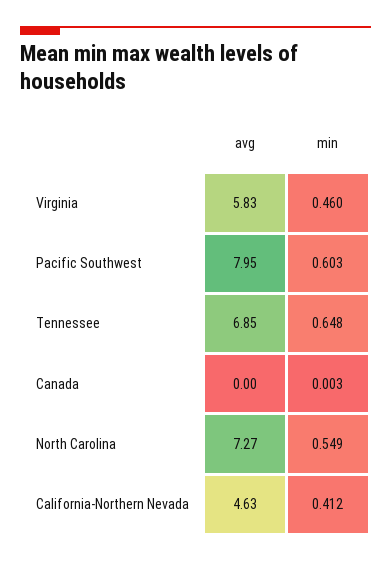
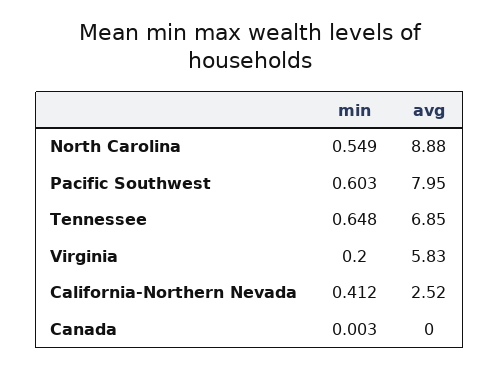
  {
    "avg": {
      "Virginia": 5.83,
      "Pacific Southwest": 7.95,
      "Tennessee": 6.85,
      "Canada": 0,
-     "North Carolina": 7.27,
+     "North Carolina": 8.88,
-     "California-Northern Nevada": 4.63
+     "California-Northern Nevada": 2.52
    },
    "min": {
-     "Virginia": 0.46,
+     "Virginia": 0.2,
      "Pacific Southwest": 0.603,
      "Tennessee": 0.648,
      "Canada": 0.003,
      "North Carolina": 0.549,
      "California-Northern Nevada": 0.412
    }
  }

